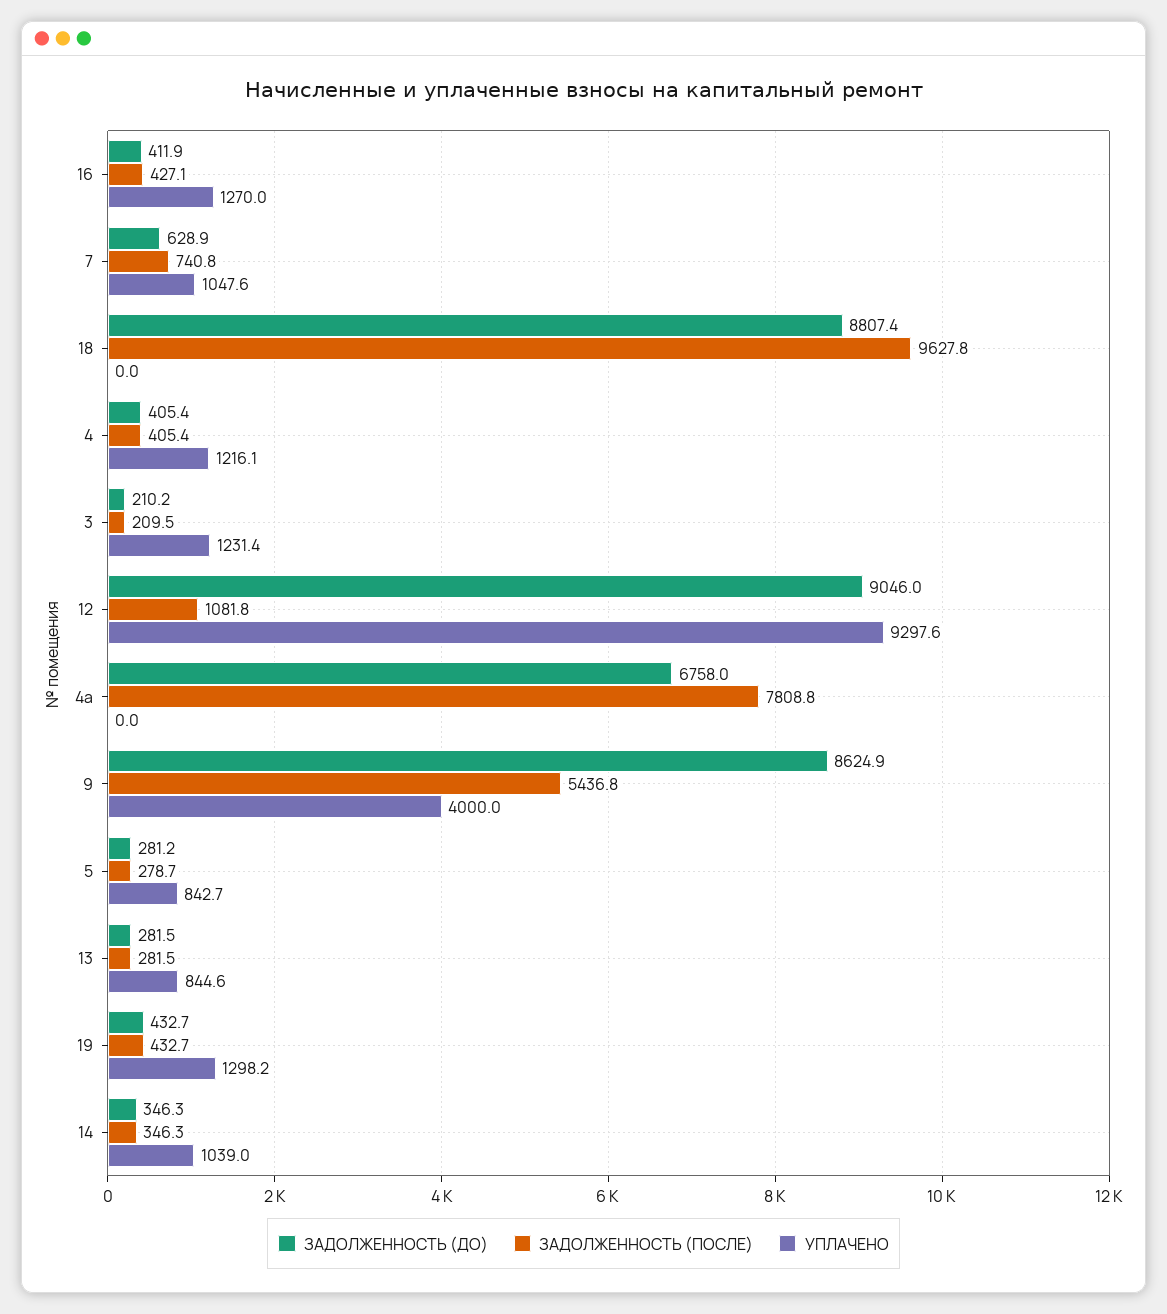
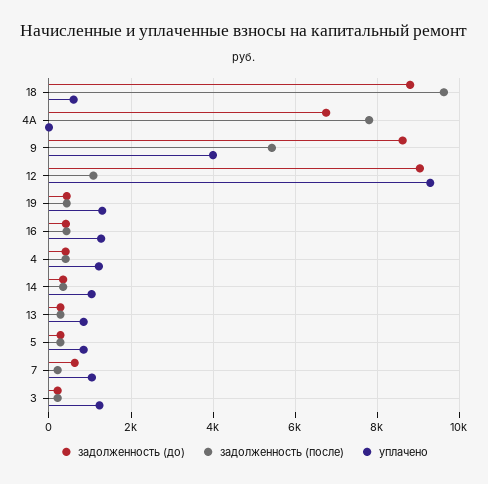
  {
    "ЗАДОЛЖЕННОСТЬ (ДО)": {
      "16": 411.9,
      "7": 628.9,
      "18": 8807.4,
      "4": 405.4,
      "3": 210.2,
      "12": 9046,
      "4а": 6758,
      "9": 8624.9,
      "5": 281.2,
      "13": 281.5,
      "19": 432.7,
      "14": 346.3
    },
    "ЗАДОЛЖЕННОСТЬ (ПОСЛЕ)": {
      "16": 427.1,
-     "7": 740.8,
+     "7": 200,
      "18": 9627.8,
      "4": 405.4,
      "3": 209.5,
      "12": 1081.8,
      "4а": 7808.8,
      "9": 5436.8,
      "5": 278.7,
      "13": 281.5,
      "19": 432.7,
      "14": 346.3
    },
    "УПЛАЧЕНО": {
      "16": 1270,
      "7": 1047.6,
-     "18": 0,
+     "18": 600,
      "4": 1216.1,
      "3": 1231.4,
      "12": 9297.6,
      "4а": 0,
      "9": 4000,
      "5": 842.7,
      "13": 844.6,
      "19": 1298.2,
      "14": 1039
    }
  }

